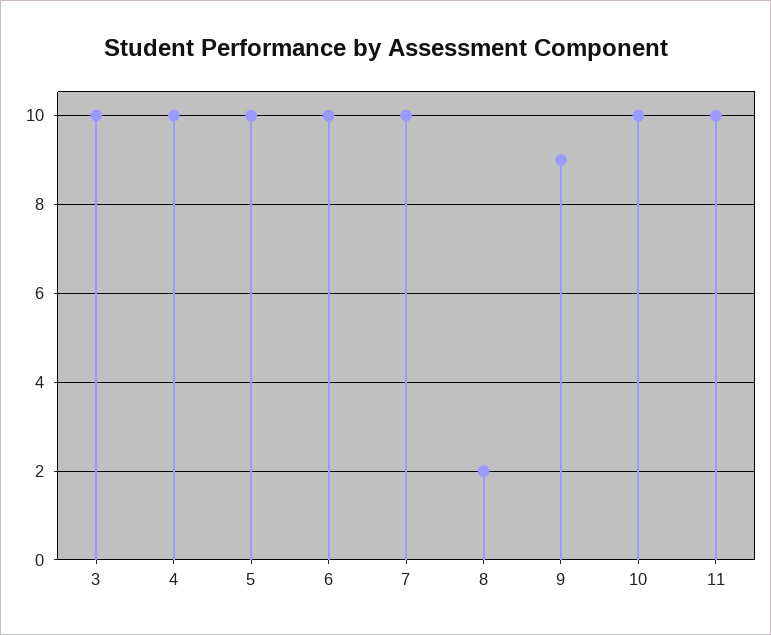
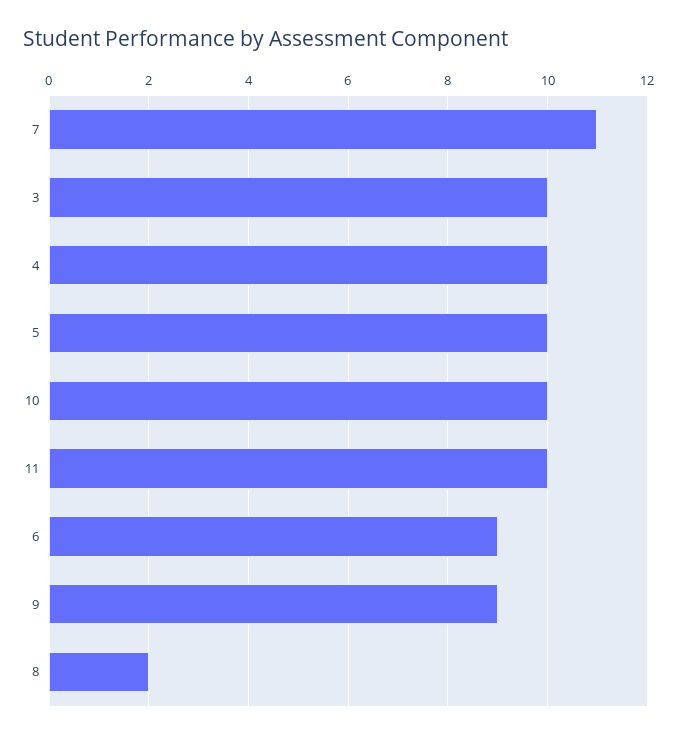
  {
    "3": 10,
    "4": 10,
    "5": 10,
-   "6": 10,
+   "6": 9,
-   "7": 10,
+   "7": 11,
    "8": 2,
    "9": 9,
    "10": 10,
    "11": 10
  }

